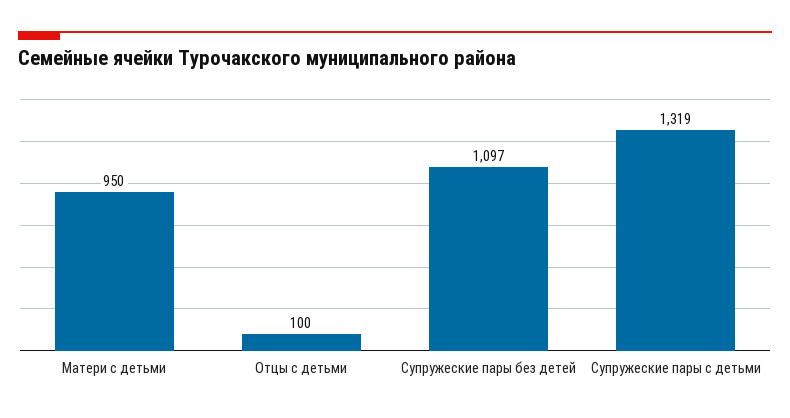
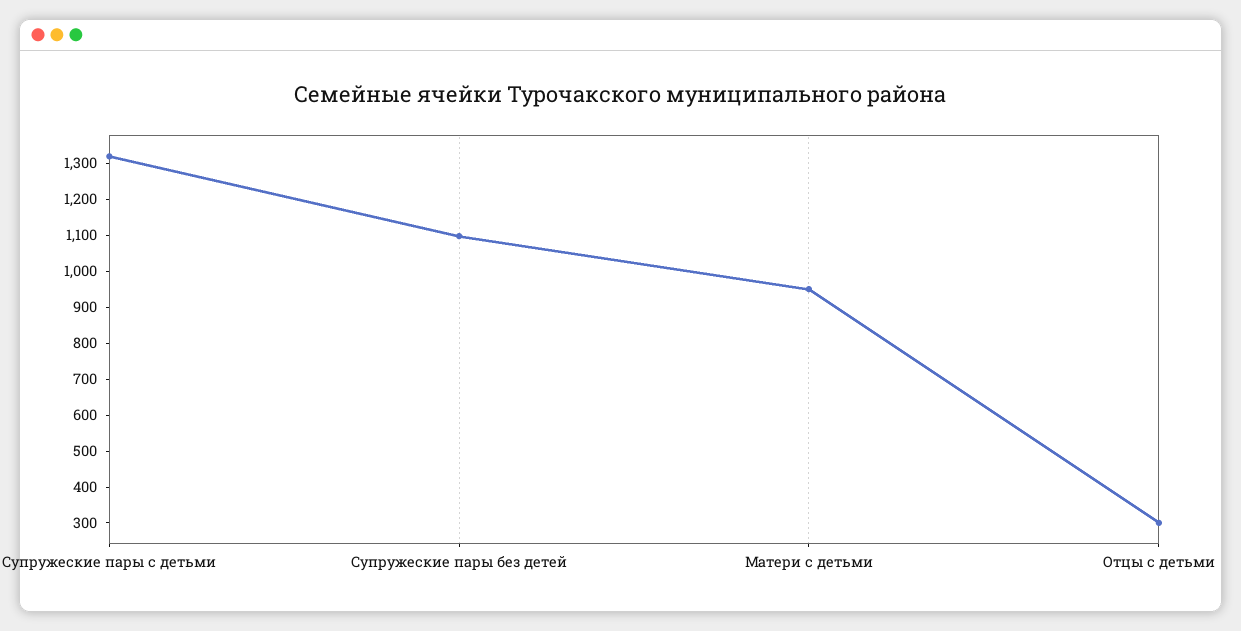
  {
    "Матери с детьми": 950,
-   "Отцы с детьми": 100,
+   "Отцы с детьми": 300,
    "Супружеские пары без детей": 1097,
    "Супружеские пары с детьми": 1319
  }

